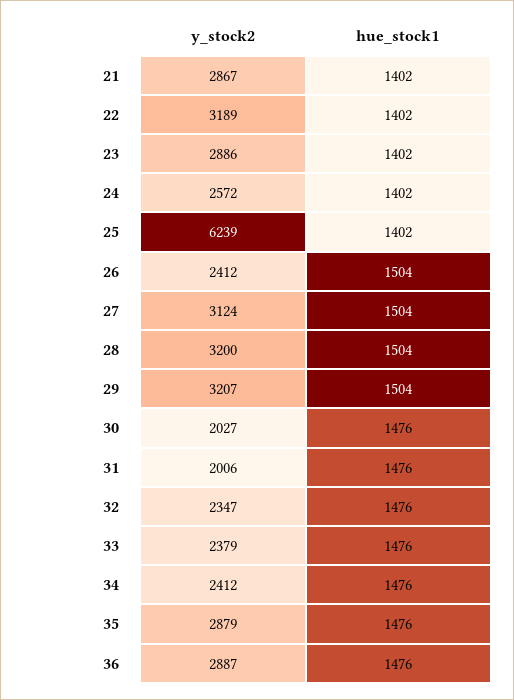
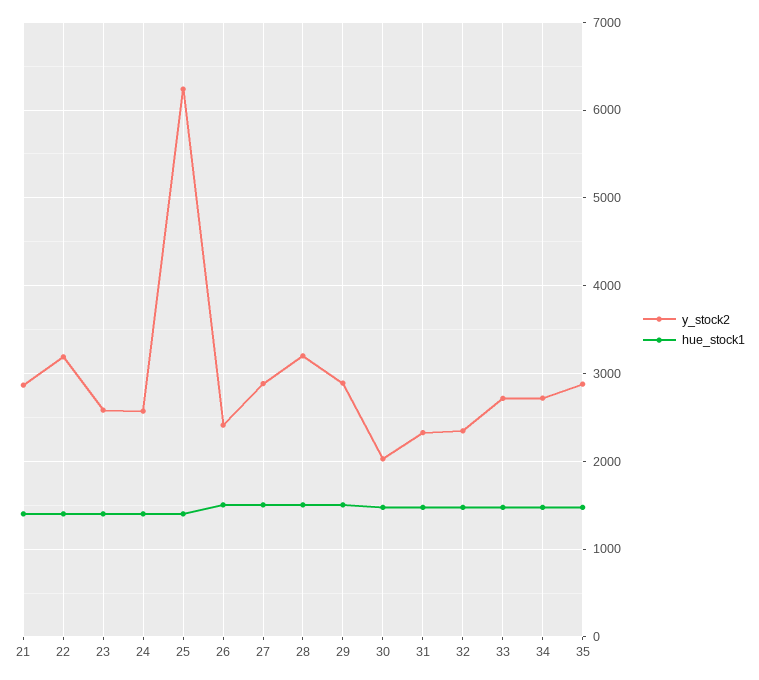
  {
    "y_stock2": {
      "21": 2867,
      "22": 3189,
-     "23": 2886,
+     "23": 2600,
      "24": 2572,
      "25": 6239,
      "26": 2412,
-     "27": 3124,
+     "27": 2900,
      "28": 3200,
-     "29": 3207,
+     "29": 2900,
      "30": 2027,
-     "31": 2006,
+     "31": 2300,
      "32": 2347,
-     "33": 2379,
+     "33": 2700,
-     "34": 2412,
+     "34": 2700,
-     "35": 2879,
+     "35": 2879
-     "36": 2887
    },
    "hue_stock1": {
      "21": 1402,
      "22": 1402,
      "23": 1402,
      "24": 1402,
      "25": 1402,
      "26": 1504,
      "27": 1504,
      "28": 1504,
      "29": 1504,
      "30": 1476,
      "31": 1476,
      "32": 1476,
      "33": 1476,
      "34": 1476,
-     "35": 1476,
+     "35": 1476
-     "36": 1476
    }
  }

